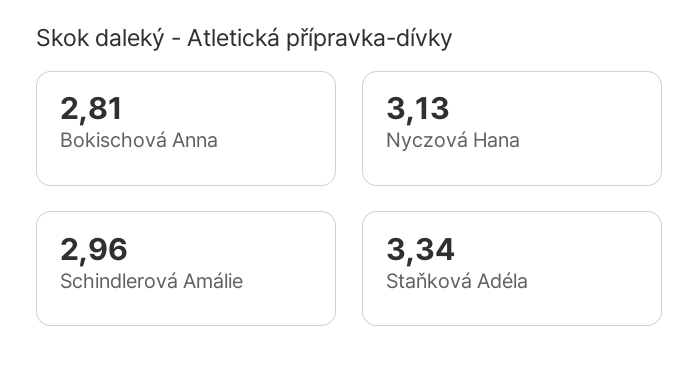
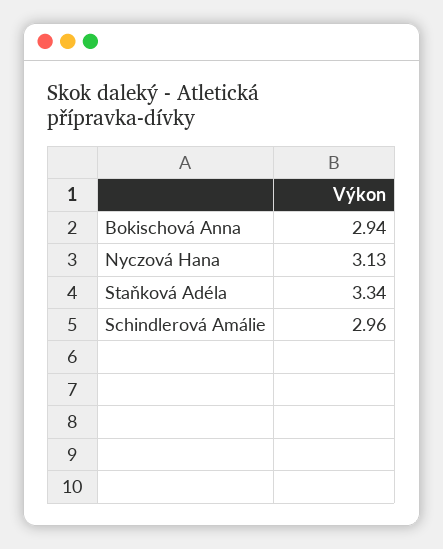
  {
-   "Bokischová Anna": 2.81,
+   "Bokischová Anna": 2.94,
    "Nyczová Hana": 3.13,
    "Schindlerová Amálie": 2.96,
    "Staňková Adéla": 3.34
  }

